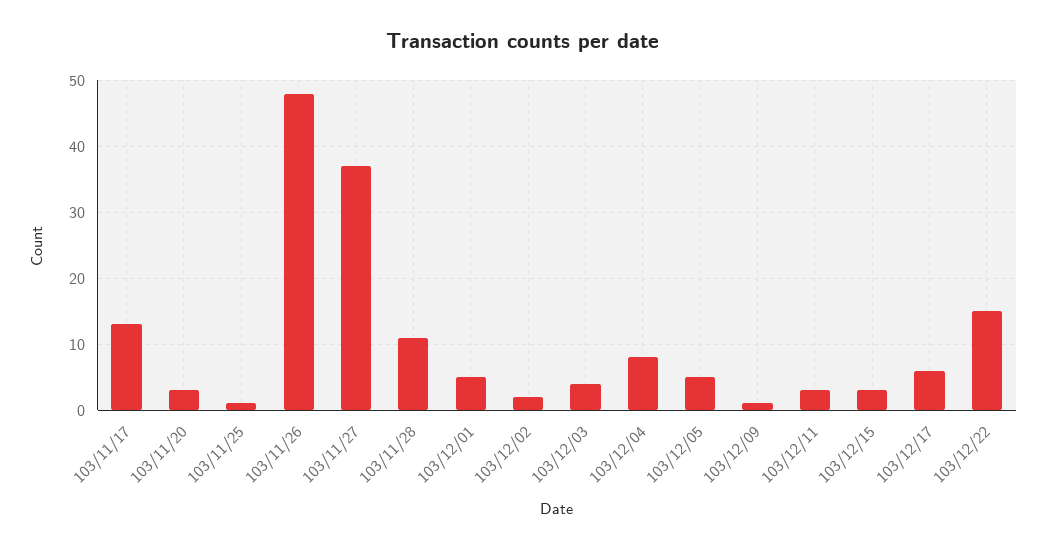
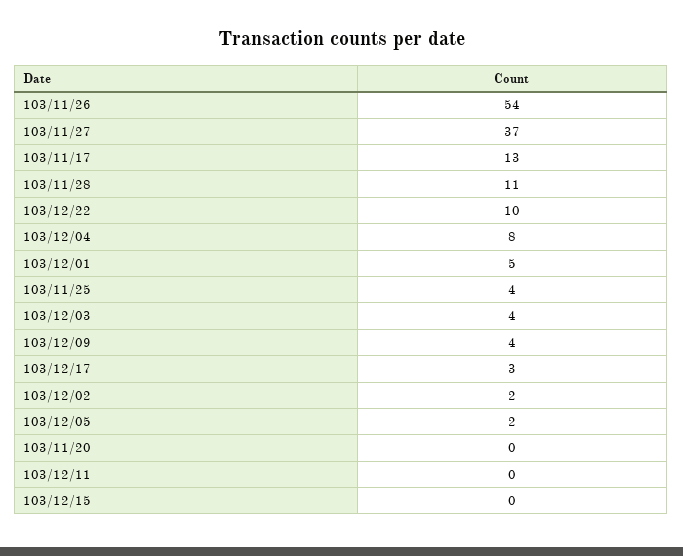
  {
    "103/11/17": 13,
-   "103/11/20": 3,
+   "103/11/20": 0,
-   "103/11/25": 1,
+   "103/11/25": 4,
-   "103/11/26": 48,
+   "103/11/26": 54,
    "103/11/27": 37,
    "103/11/28": 11,
    "103/12/01": 5,
    "103/12/02": 2,
    "103/12/03": 4,
    "103/12/04": 8,
-   "103/12/05": 5,
+   "103/12/05": 2,
-   "103/12/09": 1,
+   "103/12/09": 4,
-   "103/12/11": 3,
+   "103/12/11": 0,
-   "103/12/15": 3,
+   "103/12/15": 0,
-   "103/12/17": 6,
+   "103/12/17": 3,
-   "103/12/22": 15
+   "103/12/22": 10
  }

